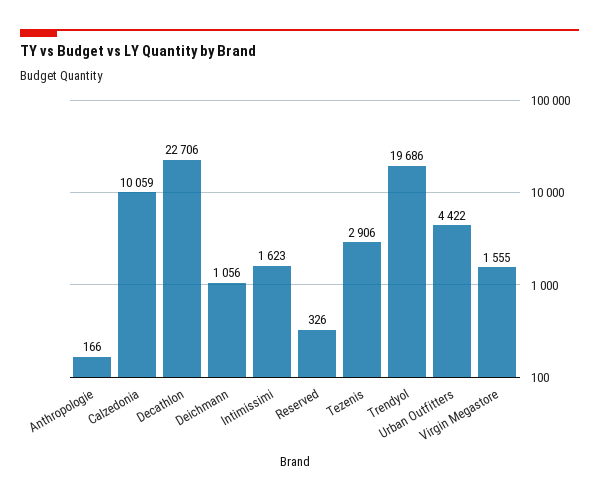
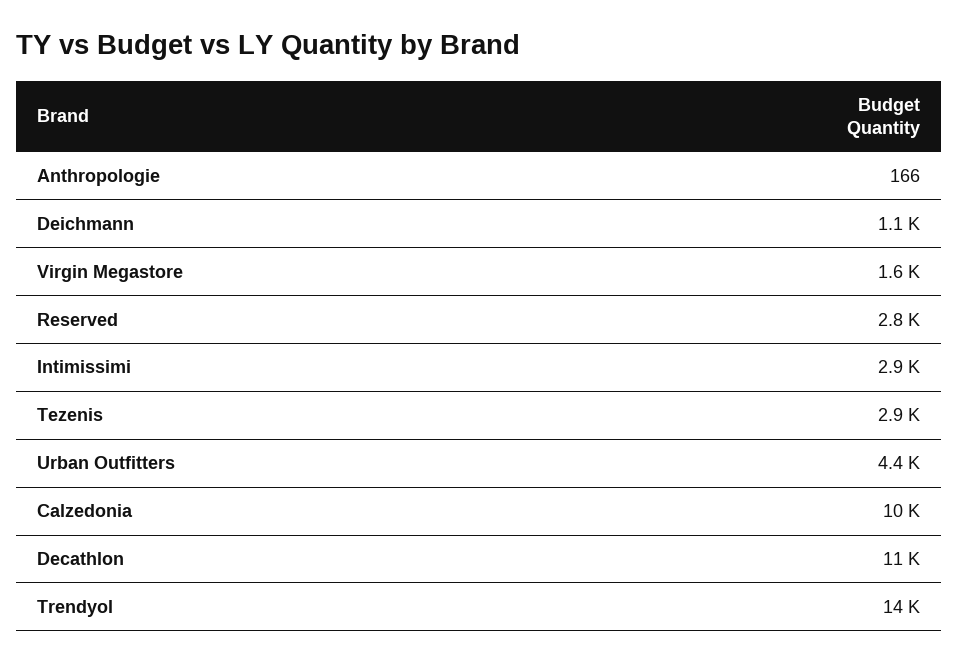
  {
    "Anthropologie": 166,
    "Calzedonia": 10059,
-   "Decathlon": 22706,
+   "Decathlon": 11000,
    "Deichmann": 1056,
-   "Intimissimi": 1623,
+   "Intimissimi": 2900,
-   "Reserved": 326,
+   "Reserved": 2800,
    "Tezenis": 2906,
-   "Trendyol": 19686,
+   "Trendyol": 14000,
    "Urban Outfitters": 4422,
    "Virgin Megastore": 1555
  }

